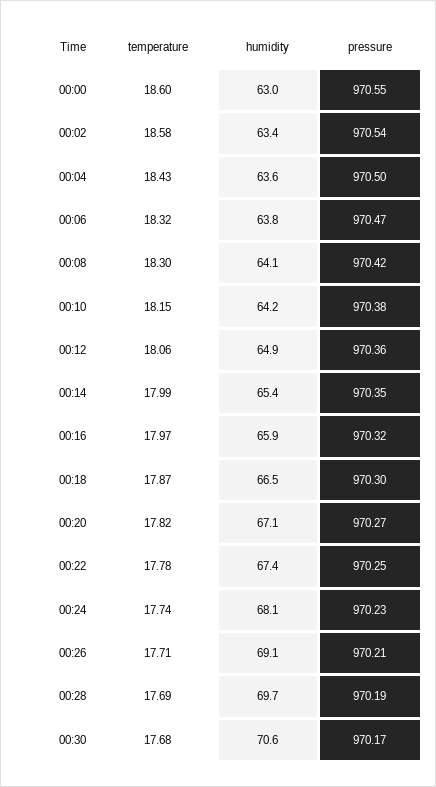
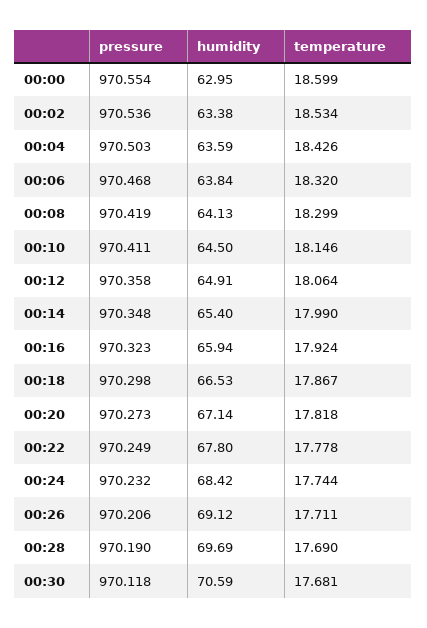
  {
    "temperature": {
      "00:00": 18.599,
-     "00:02": 18.58,
+     "00:02": 18.534,
      "00:04": 18.426,
      "00:06": 18.32,
      "00:08": 18.299,
      "00:10": 18.146,
      "00:12": 18.064,
      "00:14": 17.99,
-     "00:16": 17.97,
+     "00:16": 17.924,
      "00:18": 17.867,
      "00:20": 17.818,
      "00:22": 17.778,
      "00:24": 17.744,
      "00:26": 17.711,
      "00:28": 17.69,
      "00:30": 17.681
    },
    "humidity": {
      "00:00": 62.95,
      "00:02": 63.38,
      "00:04": 63.59,
      "00:06": 63.84,
      "00:08": 64.13,
-     "00:10": 64.2,
+     "00:10": 64.5,
      "00:12": 64.91,
      "00:14": 65.4,
      "00:16": 65.94,
      "00:18": 66.53,
      "00:20": 67.14,
-     "00:22": 67.4,
+     "00:22": 67.8,
-     "00:24": 68.1,
+     "00:24": 68.42,
      "00:26": 69.12,
      "00:28": 69.69,
      "00:30": 70.59
    },
    "pressure": {
      "00:00": 970.554,
      "00:02": 970.536,
      "00:04": 970.503,
      "00:06": 970.468,
      "00:08": 970.419,
-     "00:10": 970.38,
+     "00:10": 970.411,
      "00:12": 970.358,
      "00:14": 970.348,
      "00:16": 970.323,
      "00:18": 970.298,
      "00:20": 970.273,
      "00:22": 970.249,
      "00:24": 970.232,
      "00:26": 970.206,
      "00:28": 970.19,
-     "00:30": 970.17
+     "00:30": 970.118
    }
  }

